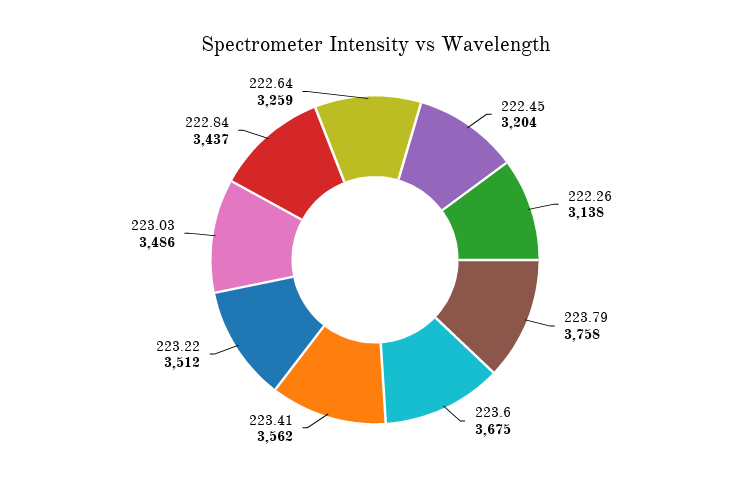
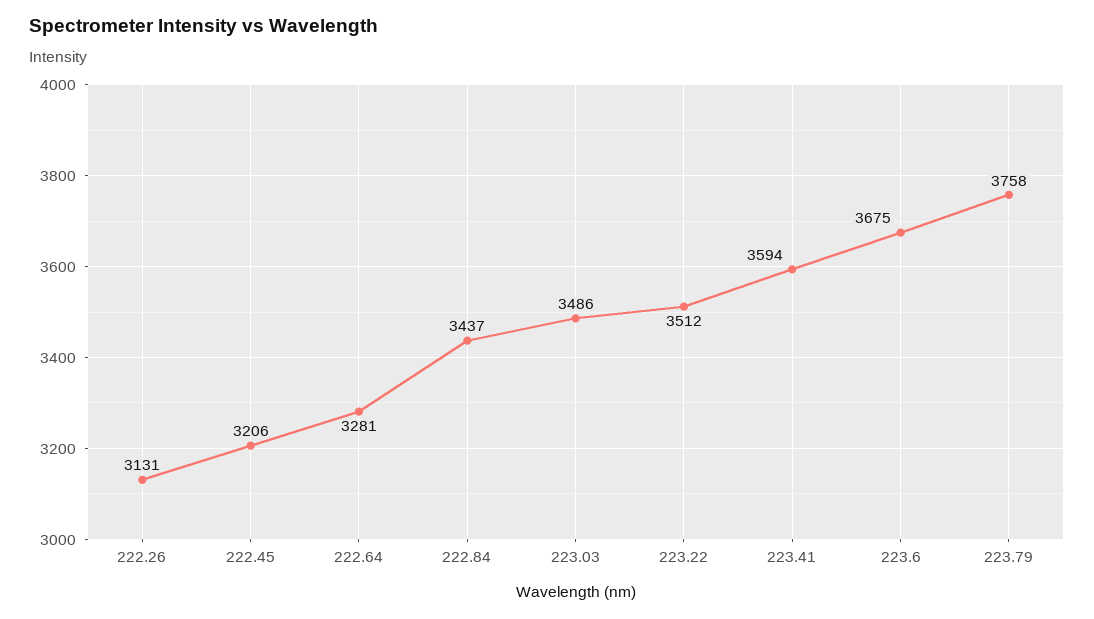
  {
-   "222.45": 3204,
+   "222.45": 3206,
-   "222.26": 3138,
+   "222.26": 3131,
    "223.79": 3758,
    "223.6": 3675,
-   "223.41": 3562,
+   "223.41": 3594,
    "223.22": 3512,
    "223.03": 3486,
    "222.84": 3437,
-   "222.64": 3259
+   "222.64": 3281
  }

